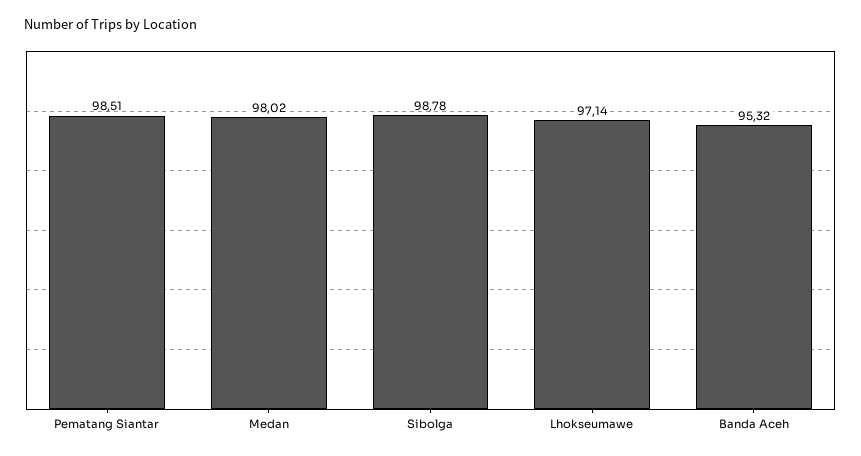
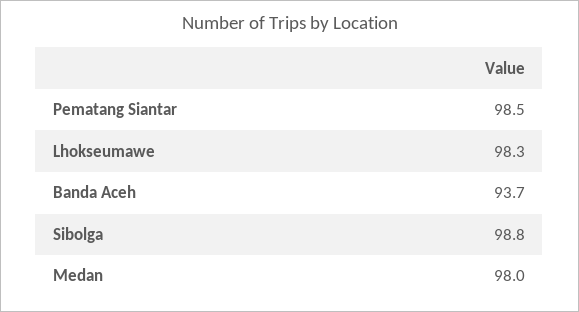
  {
    "Pematang Siantar": 98.51,
    "Medan": 98.02,
    "Sibolga": 98.78,
-   "Lhokseumawe": 97.14,
+   "Lhokseumawe": 98.3,
-   "Banda Aceh": 95.32
+   "Banda Aceh": 93.7
  }

